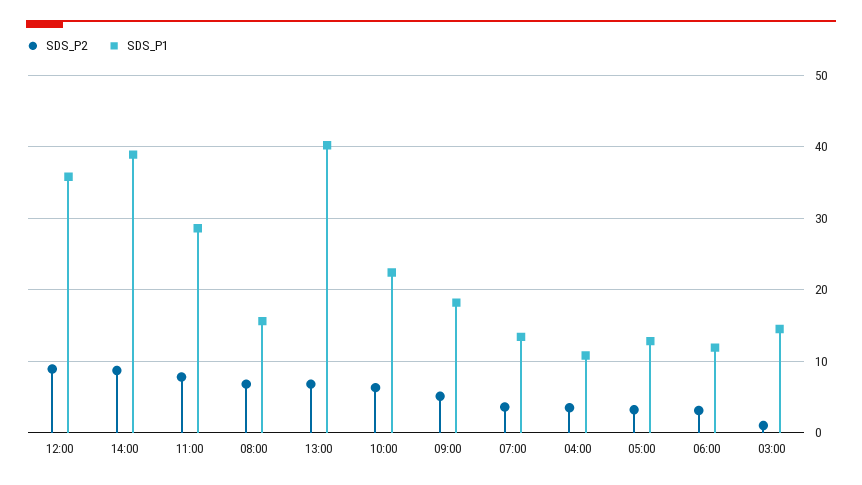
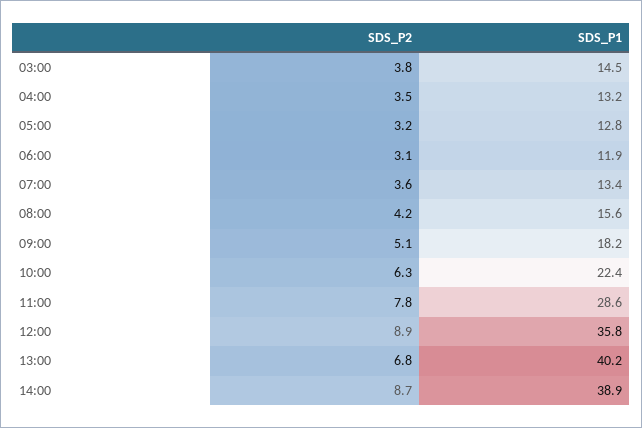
  {
    "SDS_P2": {
      "12:00": 8.9,
      "14:00": 8.7,
      "11:00": 7.8,
-     "08:00": 7,
+     "08:00": 4.2,
      "13:00": 6.8,
      "10:00": 6.3,
      "09:00": 5.1,
      "07:00": 3.6,
      "04:00": 3.5,
      "05:00": 3.2,
      "06:00": 3.1,
-     "03:00": 1
+     "03:00": 3.8
    },
    "SDS_P1": {
      "12:00": 35.8,
      "14:00": 38.9,
      "11:00": 28.6,
      "08:00": 15.6,
      "13:00": 40.2,
      "10:00": 22.4,
      "09:00": 18.2,
      "07:00": 13.4,
-     "04:00": 11,
+     "04:00": 13.2,
      "05:00": 12.8,
      "06:00": 11.9,
      "03:00": 14.5
    }
  }

